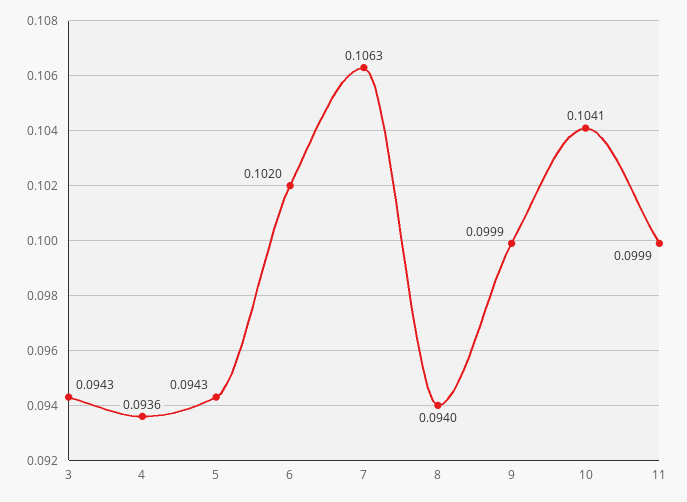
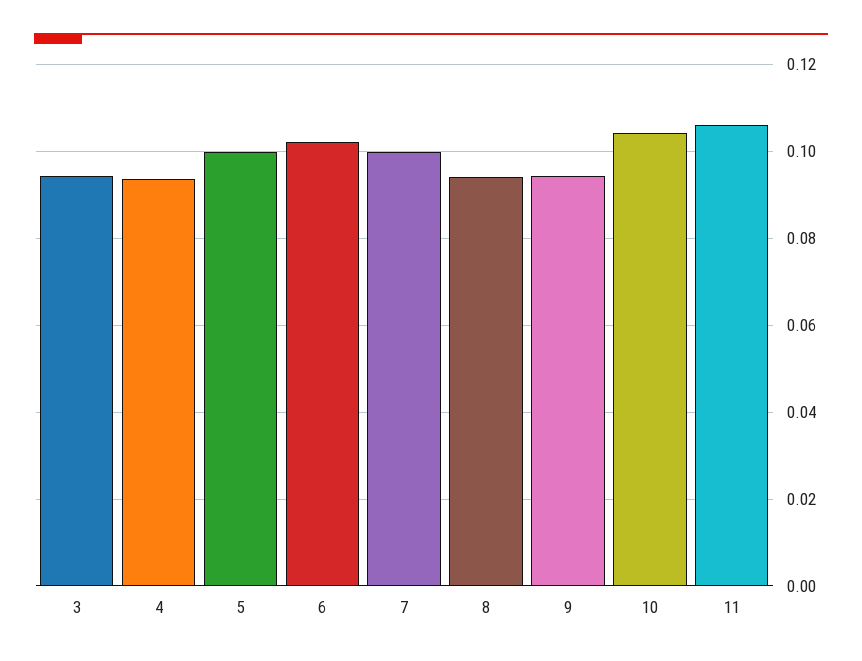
  {
    "3": 0.0943,
    "4": 0.0936,
-   "5": 0.0943,
+   "5": 0.1,
    "6": 0.102,
-   "7": 0.1063,
+   "7": 0.1,
    "8": 0.094,
-   "9": 0.0999,
+   "9": 0.094,
    "10": 0.1041,
-   "11": 0.0999
+   "11": 0.106
  }

